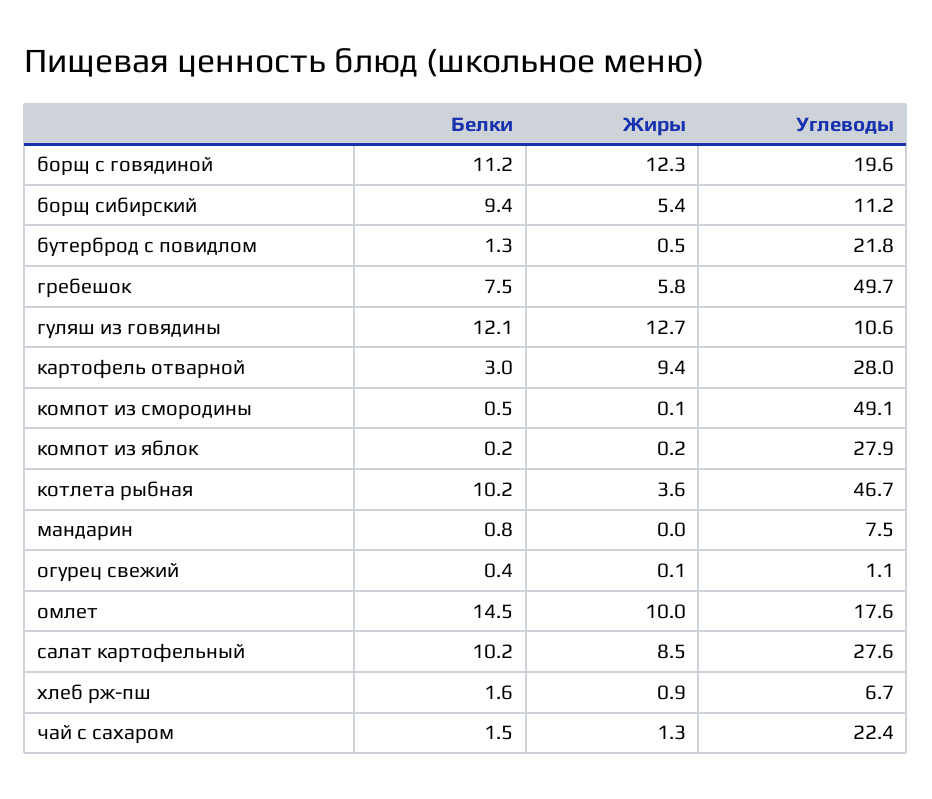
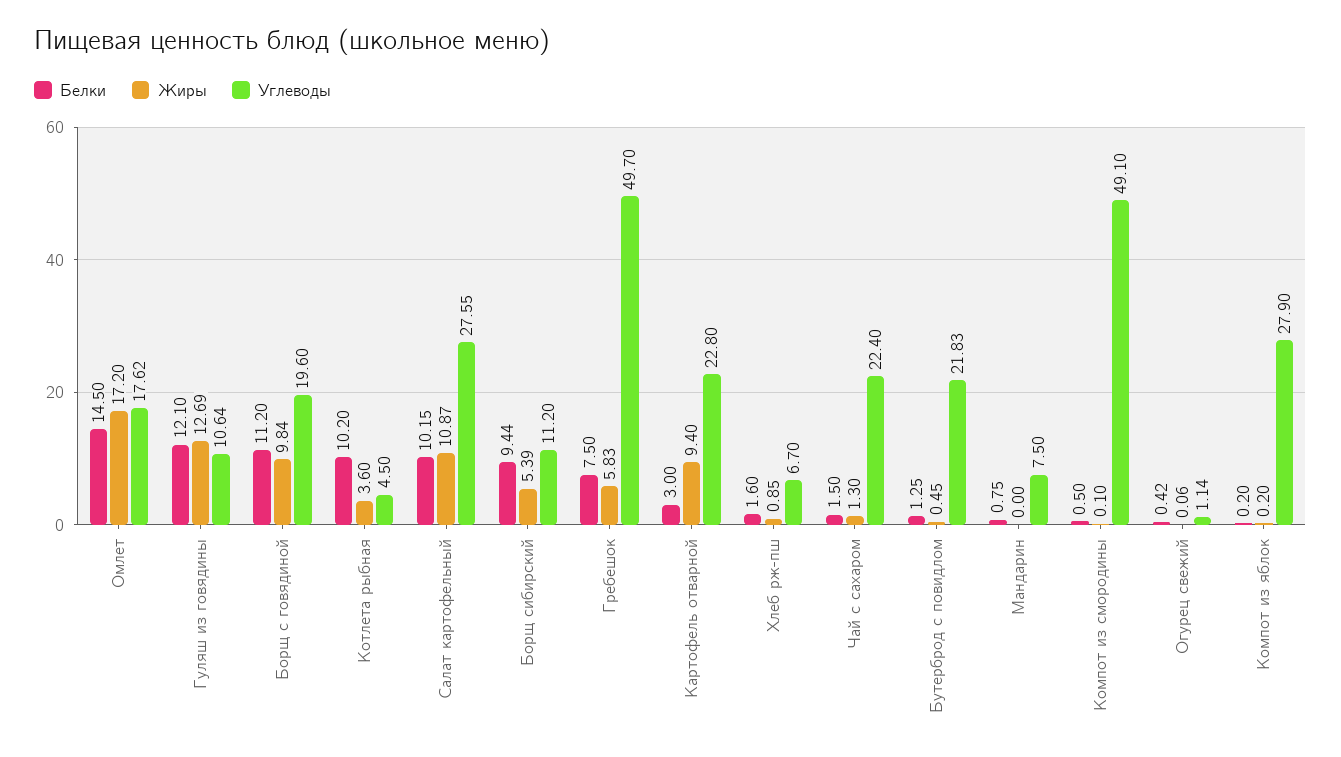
  {
    "Белки": {
      "борщ с говядиной": 11.2,
      "борщ сибирский": 9.44,
      "бутерброд с повидлом": 1.25,
      "гребешок": 7.5,
      "гуляш из говядины": 12.1,
      "картофель отварной": 3,
      "компот из смородины": 0.5,
      "компот из яблок": 0.2,
      "котлета рыбная": 10.2,
      "мандарин": 0.75,
      "огурец свежий": 0.42,
      "омлет": 14.5,
      "салат картофельный": 10.15,
      "хлеб рж-пш": 1.6,
      "чай с сахаром": 1.5
    },
    "Жиры": {
-     "борщ с говядиной": 12.3,
+     "борщ с говядиной": 9.84,
      "борщ сибирский": 5.39,
      "бутерброд с повидлом": 0.45,
      "гребешок": 5.83,
      "гуляш из говядины": 12.69,
      "картофель отварной": 9.4,
      "компот из смородины": 0.1,
      "компот из яблок": 0.2,
      "котлета рыбная": 3.6,
      "мандарин": 0,
      "огурец свежий": 0.06,
-     "омлет": 10,
+     "омлет": 17.2,
-     "салат картофельный": 8.5,
+     "салат картофельный": 10.87,
      "хлеб рж-пш": 0.85,
      "чай с сахаром": 1.3
    },
    "Углеводы": {
      "борщ с говядиной": 19.6,
      "борщ сибирский": 11.2,
      "бутерброд с повидлом": 21.83,
      "гребешок": 49.7,
      "гуляш из говядины": 10.64,
-     "картофель отварной": 28,
+     "картофель отварной": 22.8,
      "компот из смородины": 49.1,
      "компот из яблок": 27.9,
-     "котлета рыбная": 46.7,
+     "котлета рыбная": 4.5,
      "мандарин": 7.5,
      "огурец свежий": 1.14,
      "омлет": 17.62,
      "салат картофельный": 27.55,
      "хлеб рж-пш": 6.7,
      "чай с сахаром": 22.4
    }
  }

